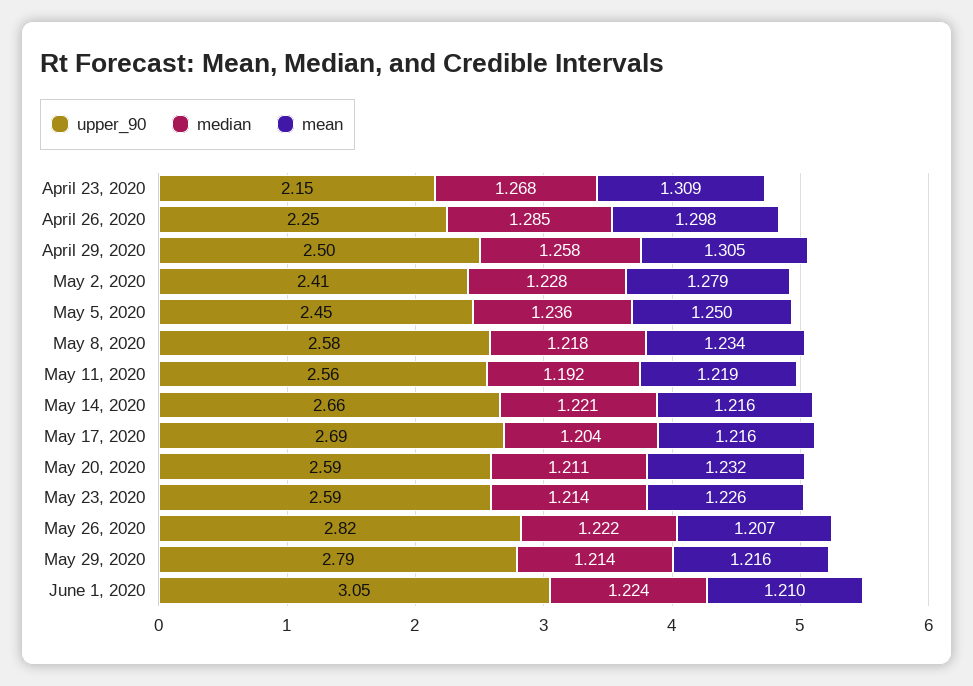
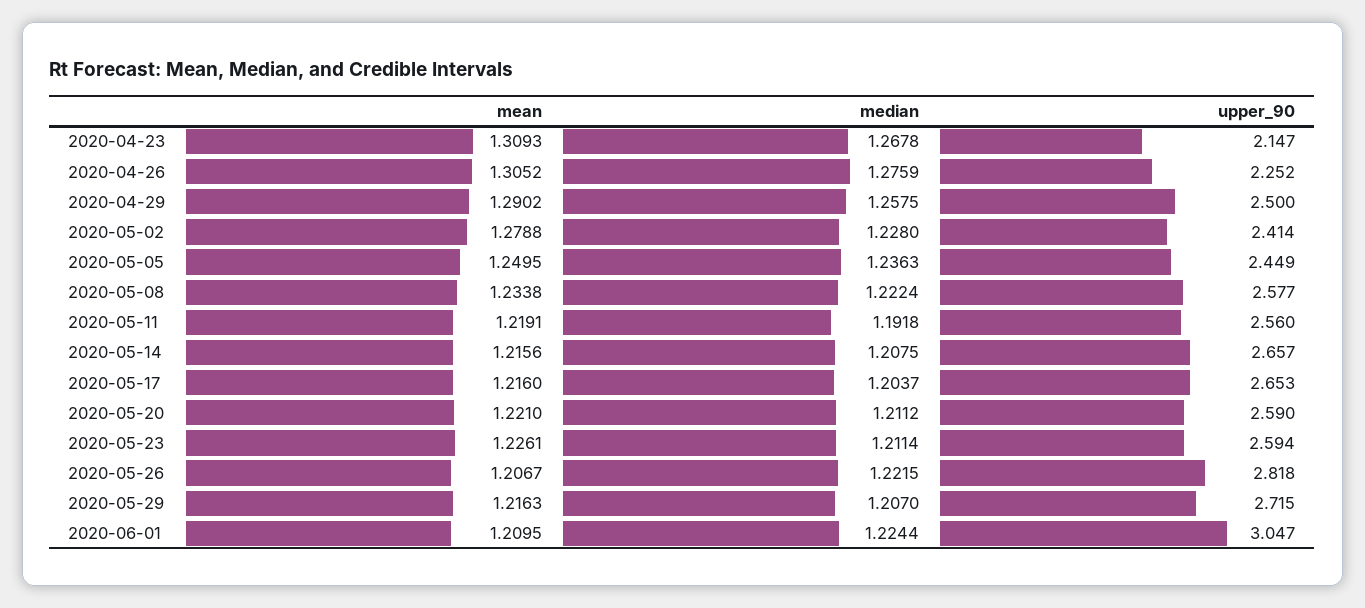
  {
    "upper_90": {
      "April 23, 2020": 2.147,
      "April 26, 2020": 2.252,
      "April 29, 2020": 2.5,
      "May 2, 2020": 2.414,
      "May 5, 2020": 2.449,
      "May 8, 2020": 2.577,
      "May 11, 2020": 2.56,
      "May 14, 2020": 2.657,
-     "May 17, 2020": 2.69,
+     "May 17, 2020": 2.653,
      "May 20, 2020": 2.59,
      "May 23, 2020": 2.594,
      "May 26, 2020": 2.818,
-     "May 29, 2020": 2.79,
+     "May 29, 2020": 2.715,
      "June 1, 2020": 3.047
    },
    "median": {
      "April 23, 2020": 1.2678,
-     "April 26, 2020": 1.285,
+     "April 26, 2020": 1.2759,
      "April 29, 2020": 1.2575,
      "May 2, 2020": 1.228,
      "May 5, 2020": 1.2363,
-     "May 8, 2020": 1.218,
+     "May 8, 2020": 1.2224,
      "May 11, 2020": 1.1918,
-     "May 14, 2020": 1.221,
+     "May 14, 2020": 1.2075,
      "May 17, 2020": 1.2037,
      "May 20, 2020": 1.2112,
-     "May 23, 2020": 1.214,
+     "May 23, 2020": 1.2114,
      "May 26, 2020": 1.2215,
-     "May 29, 2020": 1.214,
+     "May 29, 2020": 1.207,
      "June 1, 2020": 1.2244
    },
    "mean": {
      "April 23, 2020": 1.3093,
-     "April 26, 2020": 1.298,
+     "April 26, 2020": 1.3052,
-     "April 29, 2020": 1.305,
+     "April 29, 2020": 1.2902,
      "May 2, 2020": 1.2788,
      "May 5, 2020": 1.2495,
      "May 8, 2020": 1.2338,
      "May 11, 2020": 1.2191,
      "May 14, 2020": 1.2156,
      "May 17, 2020": 1.216,
-     "May 20, 2020": 1.232,
+     "May 20, 2020": 1.221,
      "May 23, 2020": 1.2261,
      "May 26, 2020": 1.2067,
      "May 29, 2020": 1.2163,
      "June 1, 2020": 1.2095
    }
  }

